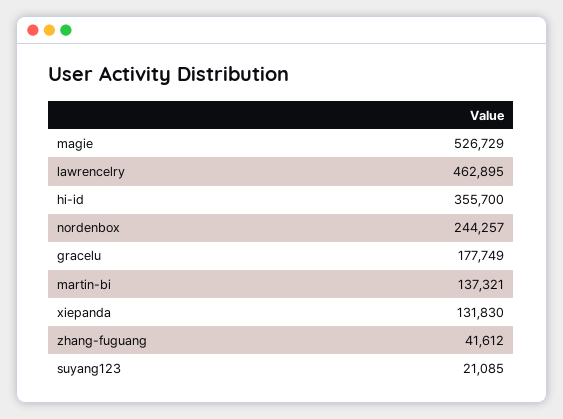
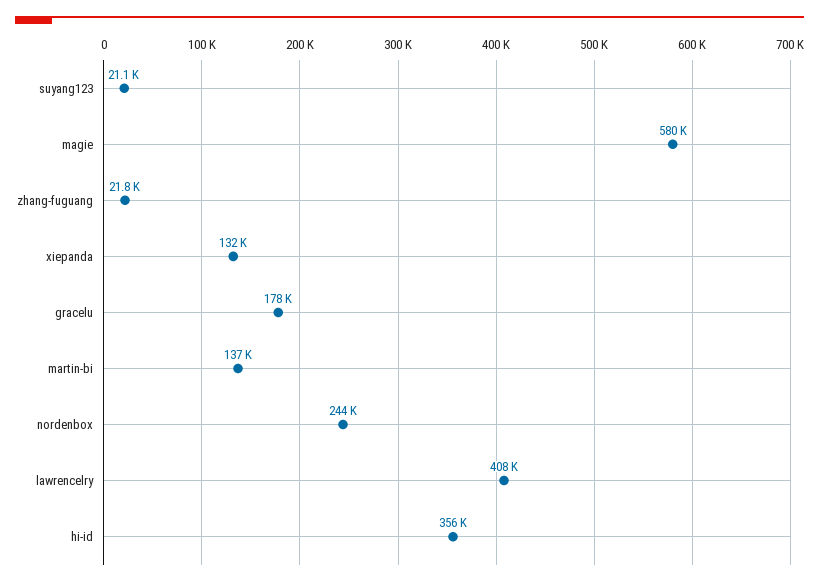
  {
-   "magie": 526729,
+   "magie": 580000,
-   "lawrencelry": 462895,
+   "lawrencelry": 408000,
    "hi-id": 355700,
    "nordenbox": 244257,
    "gracelu": 177749,
    "martin-bi": 137321,
    "xiepanda": 131830,
-   "zhang-fuguang": 41612,
+   "zhang-fuguang": 21800,
    "suyang123": 21085
  }

